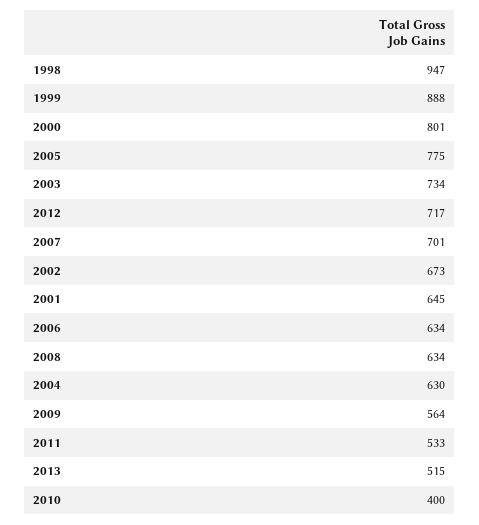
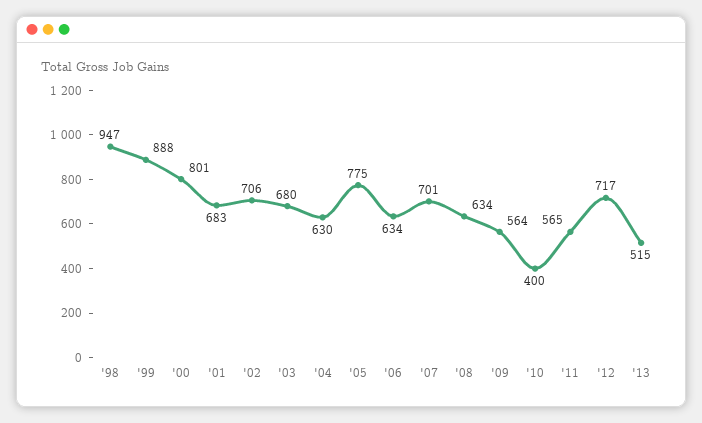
  {
    "1998": 947,
    "1999": 888,
    "2000": 801,
    "2005": 775,
-   "2003": 734,
+   "2003": 680,
    "2012": 717,
    "2007": 701,
-   "2002": 673,
+   "2002": 706,
-   "2001": 645,
+   "2001": 683,
    "2006": 634,
    "2008": 634,
    "2004": 630,
    "2009": 564,
-   "2011": 533,
+   "2011": 565,
    "2013": 515,
    "2010": 400
  }

